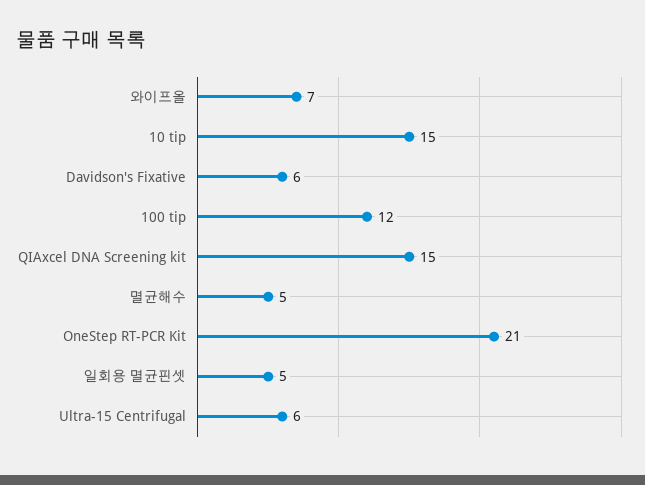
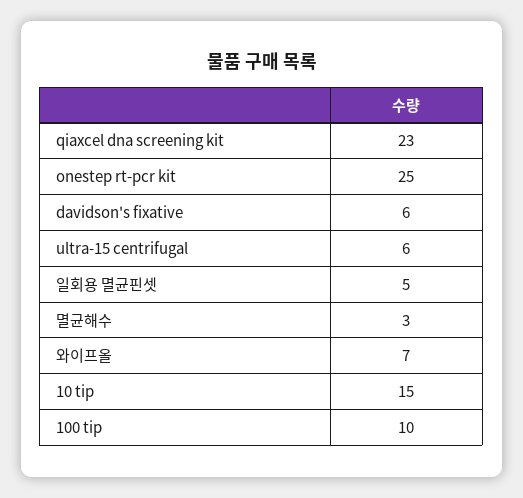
  {
    "와이프올": 7,
    "10 tip": 15,
    "Davidson's Fixative": 6,
-   "100 tip": 12,
+   "100 tip": 10,
-   "QIAxcel DNA Screening kit": 15,
+   "QIAxcel DNA Screening kit": 23,
-   "멸균해수": 5,
+   "멸균해수": 3,
-   "OneStep RT-PCR Kit": 21,
+   "OneStep RT-PCR Kit": 25,
    "일회용 멸균핀셋": 5,
    "Ultra-15 Centrifugal": 6
  }

